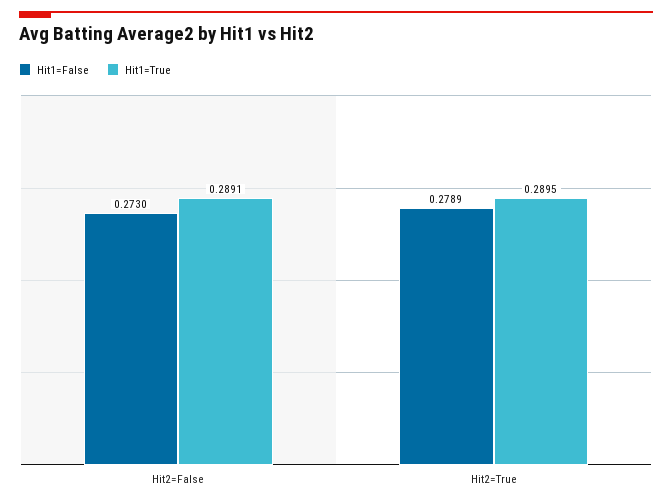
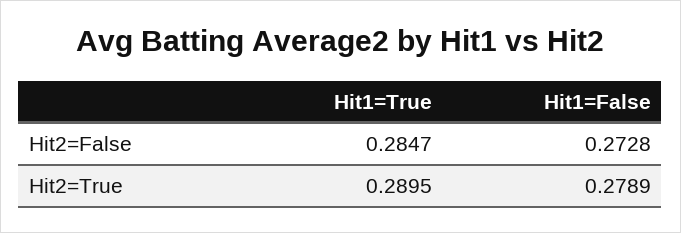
  {
    "Hit1=False": {
-     "Hit2=False": 0.273,
+     "Hit2=False": 0.2728,
      "Hit2=True": 0.2789
    },
    "Hit1=True": {
-     "Hit2=False": 0.2891,
+     "Hit2=False": 0.2847,
      "Hit2=True": 0.2895
    }
  }

